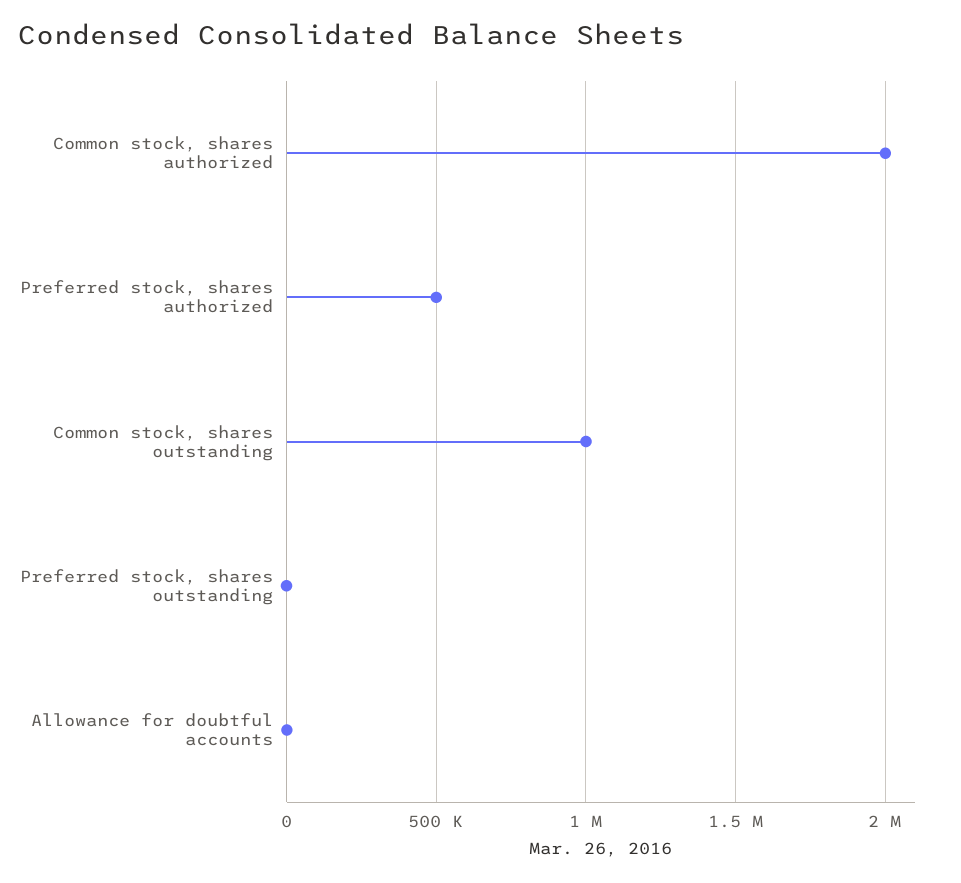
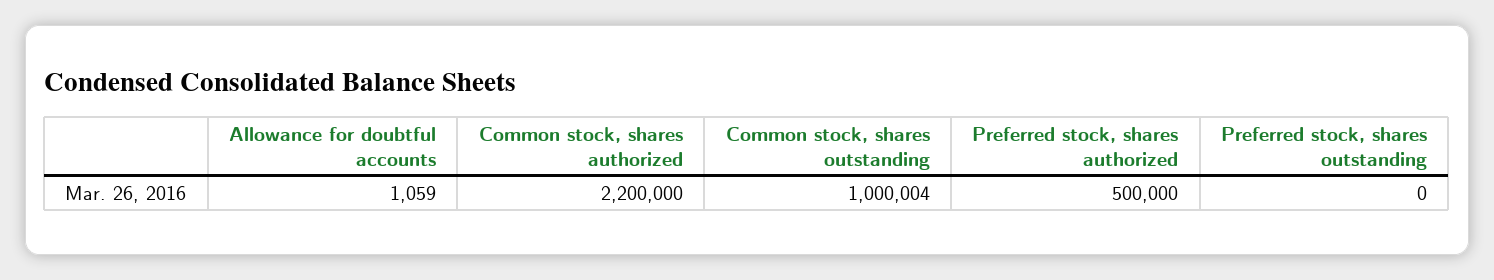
  {
-   "Common stock, shares authorized": 2000000,
+   "Common stock, shares authorized": 2200000,
    "Preferred stock, shares authorized": 500000,
    "Common stock, shares outstanding": 1000004,
    "Preferred stock, shares outstanding": 0,
    "Allowance for doubtful accounts": 1059
  }

